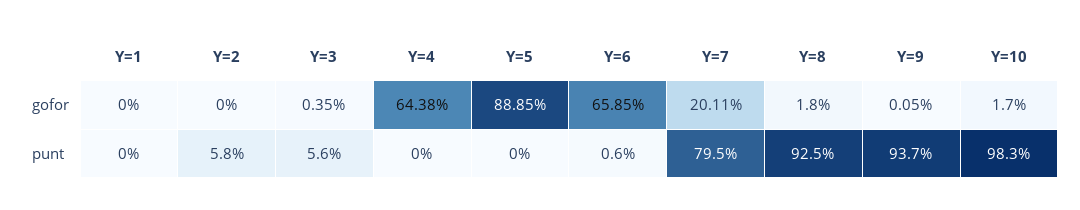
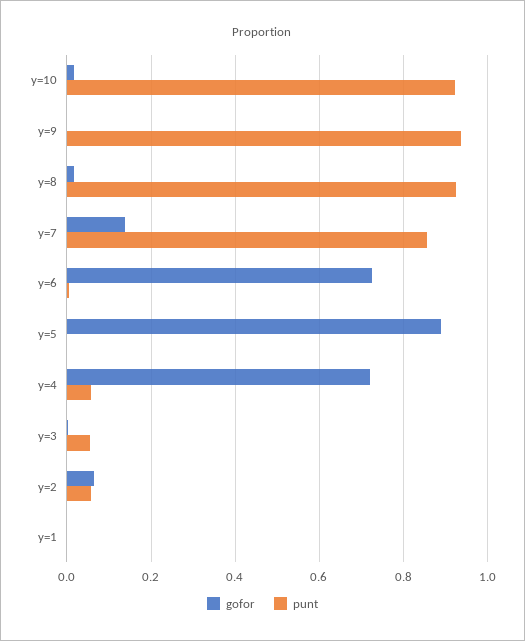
  {
    "gofor": {
      "Y=1": 0,
-     "Y=2": 0,
+     "Y=2": 0.06,
      "Y=3": 0.0035,
-     "Y=4": 0.6438,
+     "Y=4": 0.72,
      "Y=5": 0.8885,
-     "Y=6": 0.6585,
+     "Y=6": 0.72,
-     "Y=7": 0.2011,
+     "Y=7": 0.14,
      "Y=8": 0.018,
      "Y=9": 0.0005,
      "Y=10": 0.017
    },
    "punt": {
      "Y=1": 0,
      "Y=2": 0.058,
      "Y=3": 0.056,
-     "Y=4": 0,
+     "Y=4": 0.06,
      "Y=5": 0,
      "Y=6": 0.006,
-     "Y=7": 0.795,
+     "Y=7": 0.86,
      "Y=8": 0.925,
      "Y=9": 0.937,
-     "Y=10": 0.983
+     "Y=10": 0.92
    }
  }

